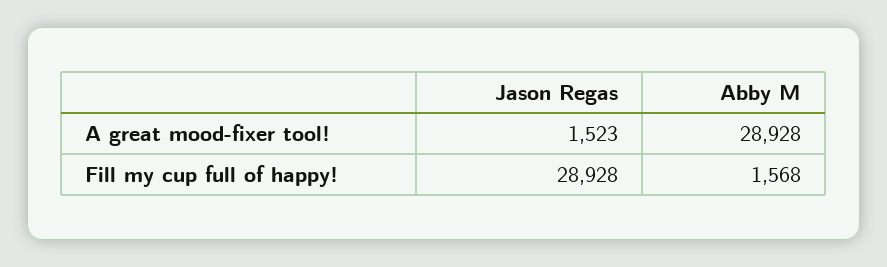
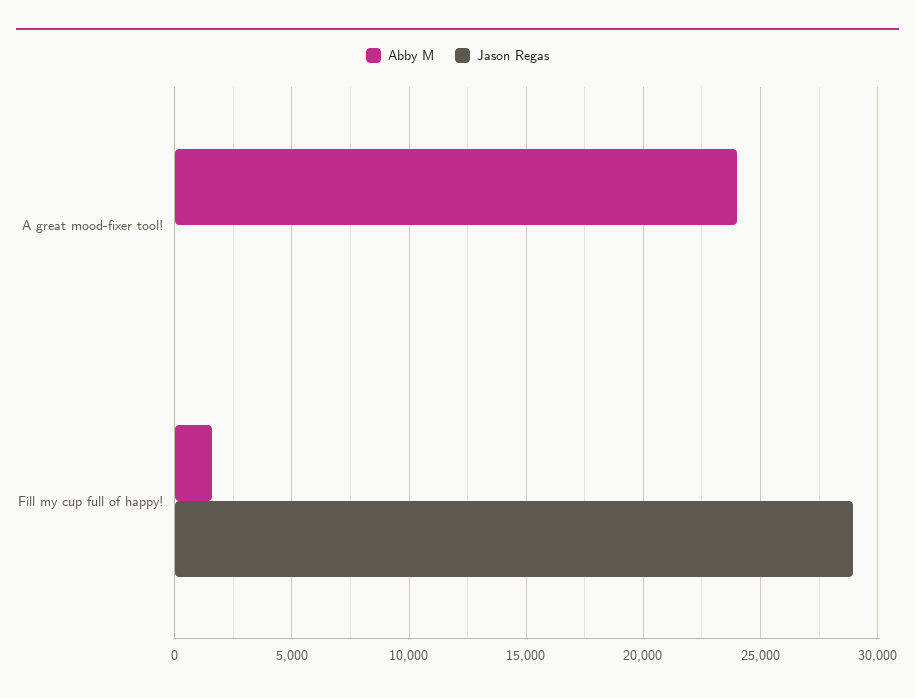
  {
    "Jason Regas": {
-     "A great mood-fixer tool!": 1523,
+     "A great mood-fixer tool!": 0,
      "Fill my cup full of happy!": 28928
    },
    "Abby M": {
-     "A great mood-fixer tool!": 28928,
+     "A great mood-fixer tool!": 24000,
      "Fill my cup full of happy!": 1568
    }
  }

